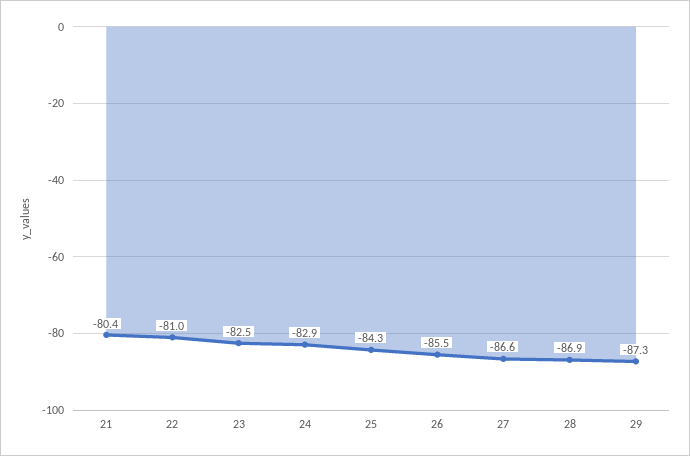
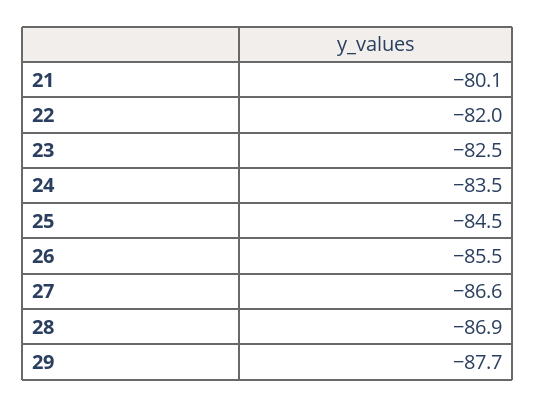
  {
-   "21": -80.4,
+   "21": -80.1,
-   "22": -81,
+   "22": -82,
    "23": -82.5,
-   "24": -82.9,
+   "24": -83.5,
-   "25": -84.3,
+   "25": -84.5,
    "26": -85.5,
    "27": -86.6,
    "28": -86.9,
-   "29": -87.3
+   "29": -87.7
  }

